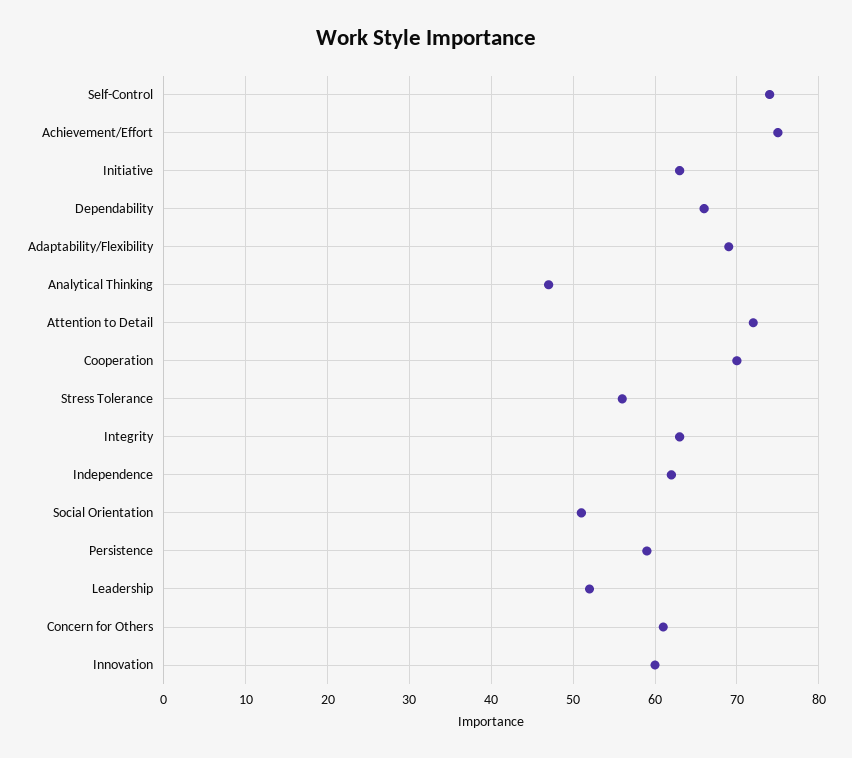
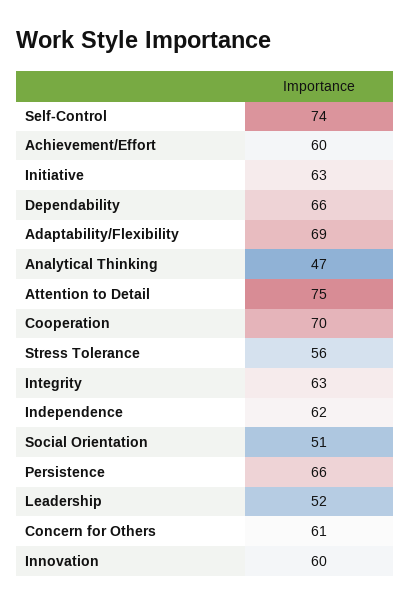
  {
    "Self-Control": 74,
-   "Achievement/Effort": 75,
+   "Achievement/Effort": 60,
    "Initiative": 63,
    "Dependability": 66,
    "Adaptability/Flexibility": 69,
    "Analytical Thinking": 47,
-   "Attention to Detail": 72,
+   "Attention to Detail": 75,
    "Cooperation": 70,
    "Stress Tolerance": 56,
    "Integrity": 63,
    "Independence": 62,
    "Social Orientation": 51,
-   "Persistence": 59,
+   "Persistence": 66,
    "Leadership": 52,
    "Concern for Others": 61,
    "Innovation": 60
  }

